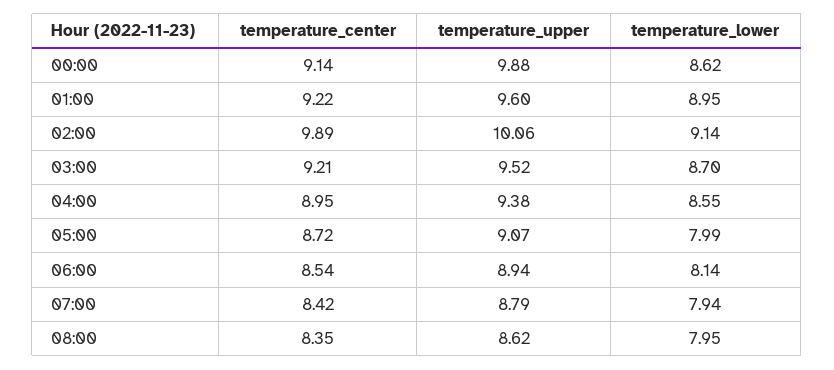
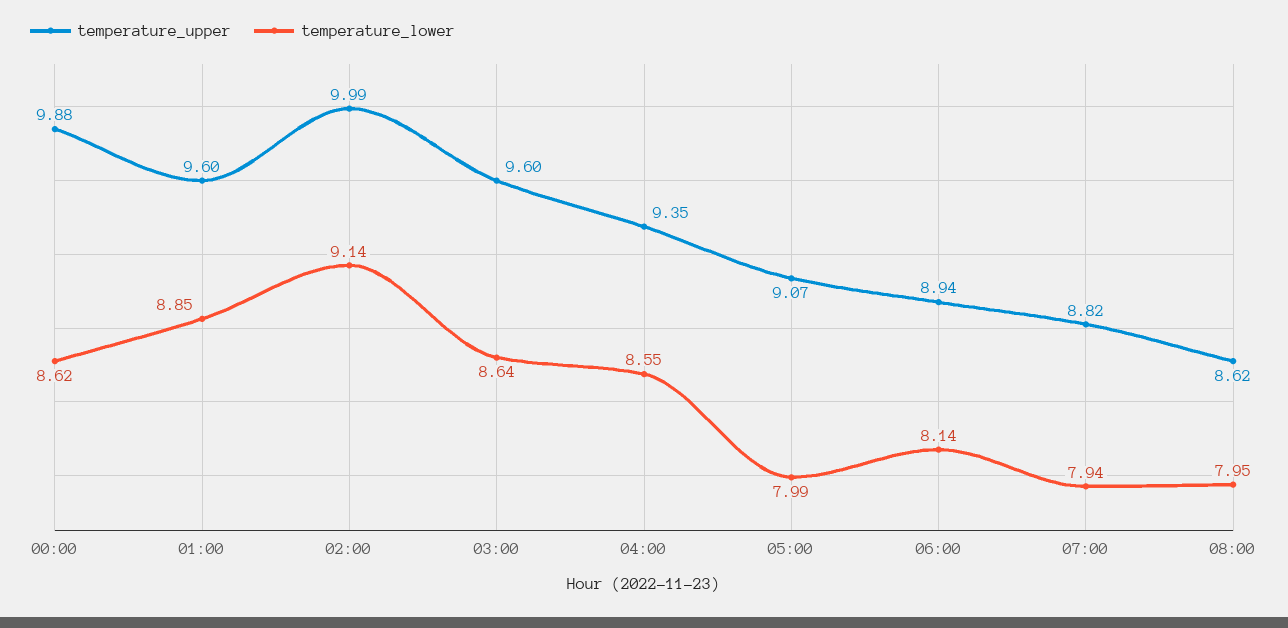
  {
-   "temperature_center": {
-     "00:00": 9.14,
-     "01:00": 9.22,
-     "02:00": 9.89,
-     "03:00": 9.21,
-     "04:00": 8.95,
-     "05:00": 8.72,
-     "06:00": 8.54,
-     "07:00": 8.42,
-     "08:00": 8.35
-   },
    "temperature_upper": {
      "00:00": 9.88,
      "01:00": 9.6,
-     "02:00": 10.06,
+     "02:00": 9.99,
-     "03:00": 9.52,
+     "03:00": 9.6,
-     "04:00": 9.38,
+     "04:00": 9.35,
      "05:00": 9.07,
      "06:00": 8.94,
-     "07:00": 8.79,
+     "07:00": 8.82,
      "08:00": 8.62
    },
    "temperature_lower": {
      "00:00": 8.62,
-     "01:00": 8.95,
+     "01:00": 8.85,
      "02:00": 9.14,
-     "03:00": 8.7,
+     "03:00": 8.64,
      "04:00": 8.55,
      "05:00": 7.99,
      "06:00": 8.14,
      "07:00": 7.94,
      "08:00": 7.95
    }
  }

